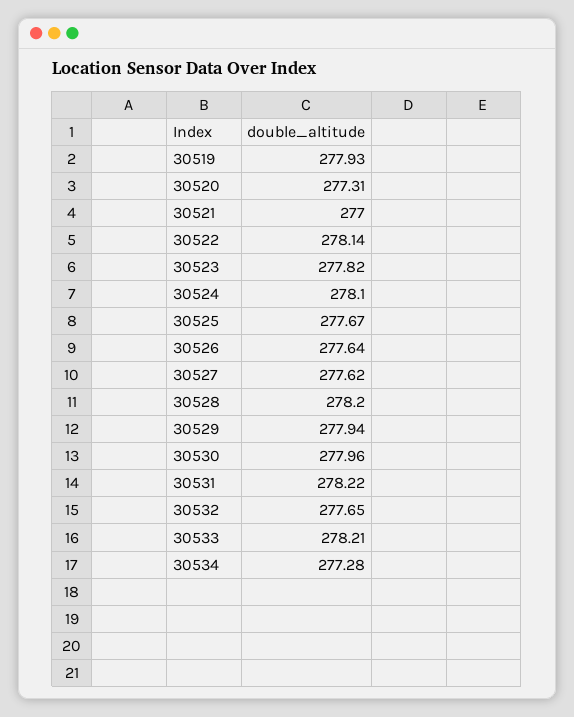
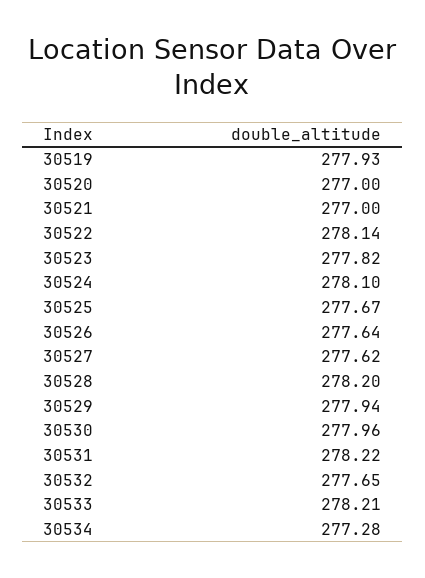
  {
    "30519": 277.93,
-   "30520": 277.31,
+   "30520": 277,
    "30521": 277,
    "30522": 278.14,
    "30523": 277.82,
    "30524": 278.1,
    "30525": 277.67,
    "30526": 277.64,
    "30527": 277.62,
    "30528": 278.2,
    "30529": 277.94,
    "30530": 277.96,
    "30531": 278.22,
    "30532": 277.65,
    "30533": 278.21,
    "30534": 277.28
  }

